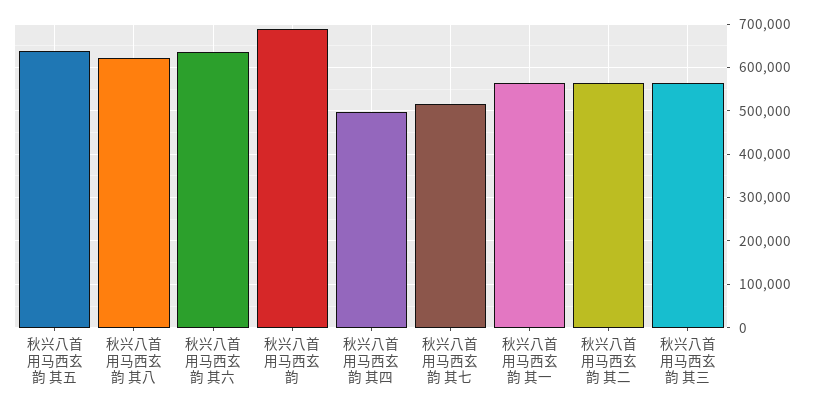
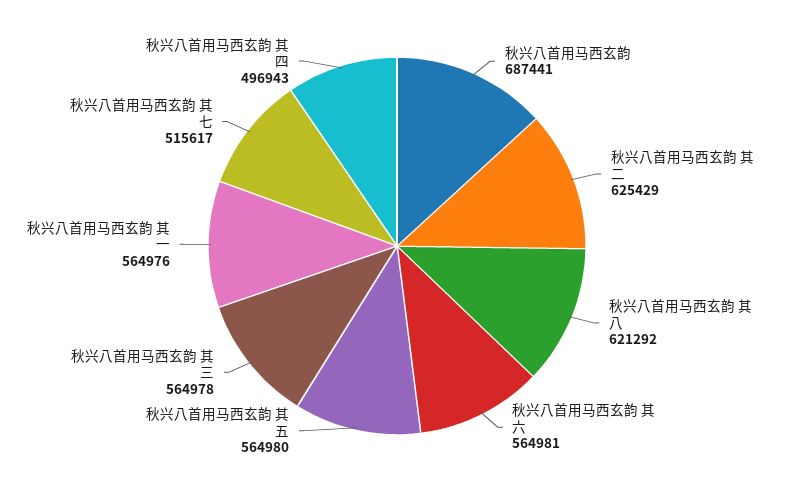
  {
-   "秋兴八首用马西玄韵 其五": 640000,
+   "秋兴八首用马西玄韵 其五": 564980,
    "秋兴八首用马西玄韵 其八": 621292,
-   "秋兴八首用马西玄韵 其六": 640000,
+   "秋兴八首用马西玄韵 其六": 564981,
    "秋兴八首用马西玄韵": 687441,
    "秋兴八首用马西玄韵 其四": 496943,
    "秋兴八首用马西玄韵 其七": 515617,
    "秋兴八首用马西玄韵 其一": 564976,
-   "秋兴八首用马西玄韵 其二": 560000,
+   "秋兴八首用马西玄韵 其二": 625429,
    "秋兴八首用马西玄韵 其三": 564978
  }

